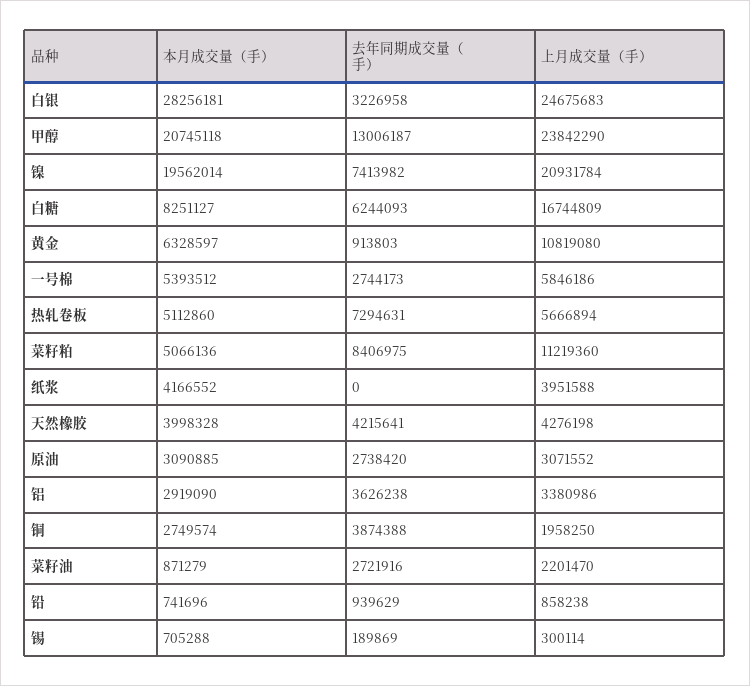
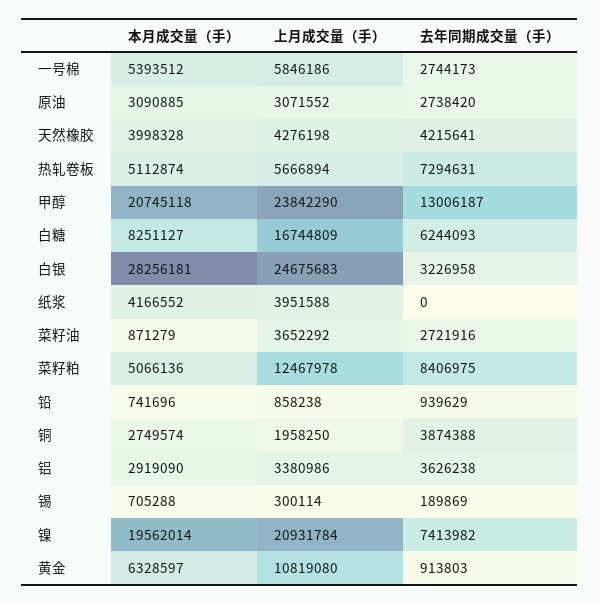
  {
    "本月成交量（手）": {
      "白银": 28256181,
      "甲醇": 20745118,
      "镍": 19562014,
      "白糖": 8251127,
      "黄金": 6328597,
      "一号棉": 5393512,
-     "热轧卷板": 5112860,
+     "热轧卷板": 5112874,
      "菜籽粕": 5066136,
      "纸浆": 4166552,
      "天然橡胶": 3998328,
      "原油": 3090885,
      "铝": 2919090,
      "铜": 2749574,
      "菜籽油": 871279,
      "铅": 741696,
      "锡": 705288
    },
    "去年同期成交量（手）": {
      "白银": 3226958,
      "甲醇": 13006187,
      "镍": 7413982,
      "白糖": 6244093,
      "黄金": 913803,
      "一号棉": 2744173,
      "热轧卷板": 7294631,
      "菜籽粕": 8406975,
      "纸浆": 0,
      "天然橡胶": 4215641,
      "原油": 2738420,
      "铝": 3626238,
      "铜": 3874388,
      "菜籽油": 2721916,
      "铅": 939629,
      "锡": 189869
    },
    "上月成交量（手）": {
      "白银": 24675683,
      "甲醇": 23842290,
      "镍": 20931784,
      "白糖": 16744809,
      "黄金": 10819080,
      "一号棉": 5846186,
      "热轧卷板": 5666894,
-     "菜籽粕": 11219360,
+     "菜籽粕": 12467978,
      "纸浆": 3951588,
      "天然橡胶": 4276198,
      "原油": 3071552,
      "铝": 3380986,
      "铜": 1958250,
-     "菜籽油": 2201470,
+     "菜籽油": 3652292,
      "铅": 858238,
      "锡": 300114
    }
  }

